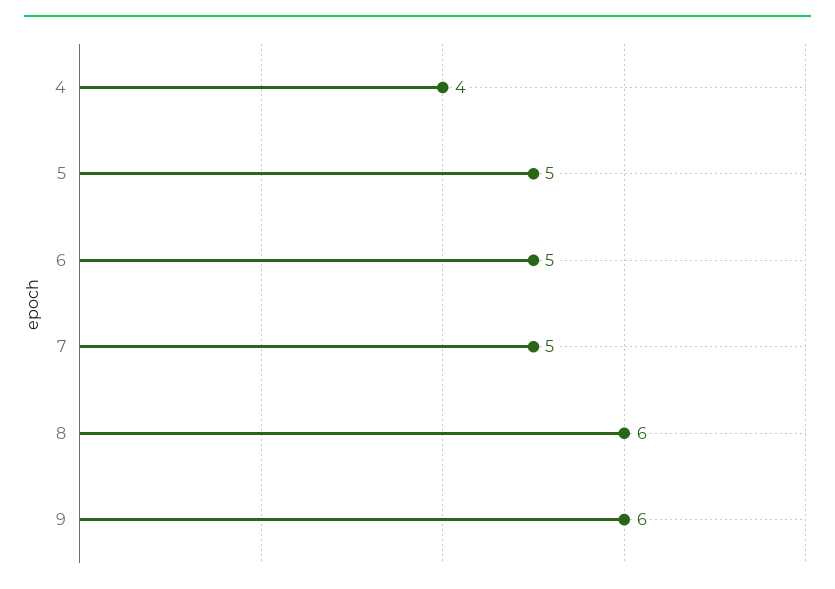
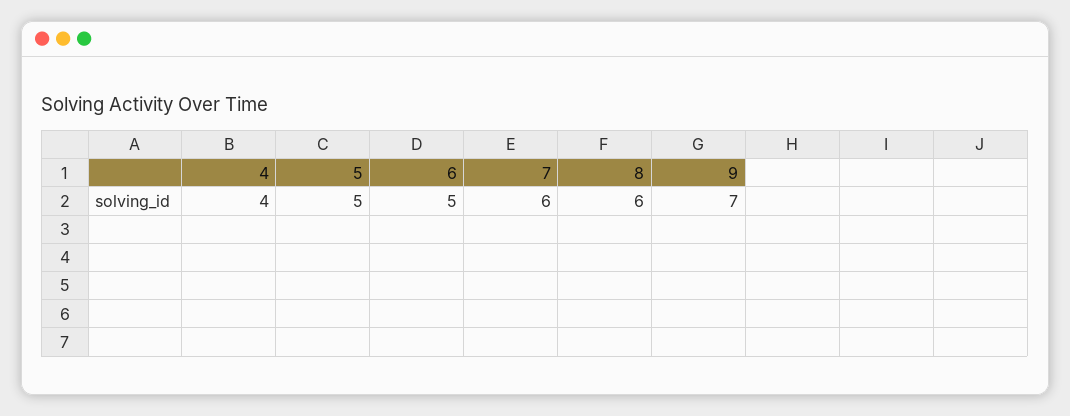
  {
    "4": 4,
    "5": 5,
    "6": 5,
-   "7": 5,
+   "7": 6,
    "8": 6,
-   "9": 6
+   "9": 7
  }

